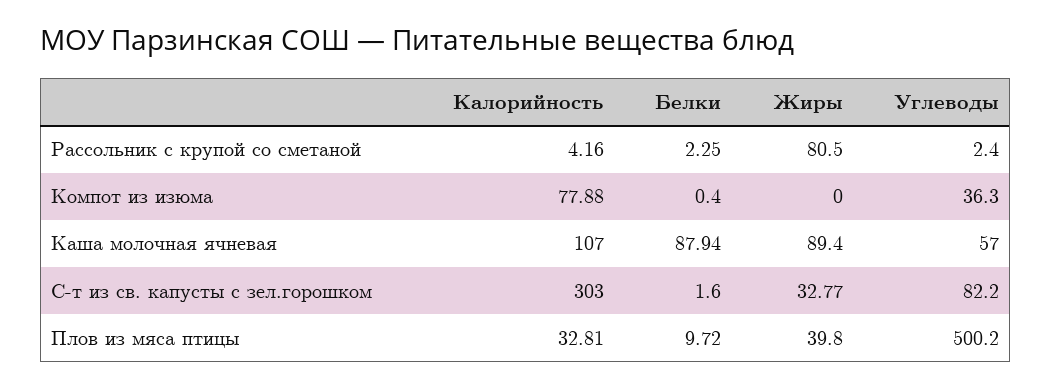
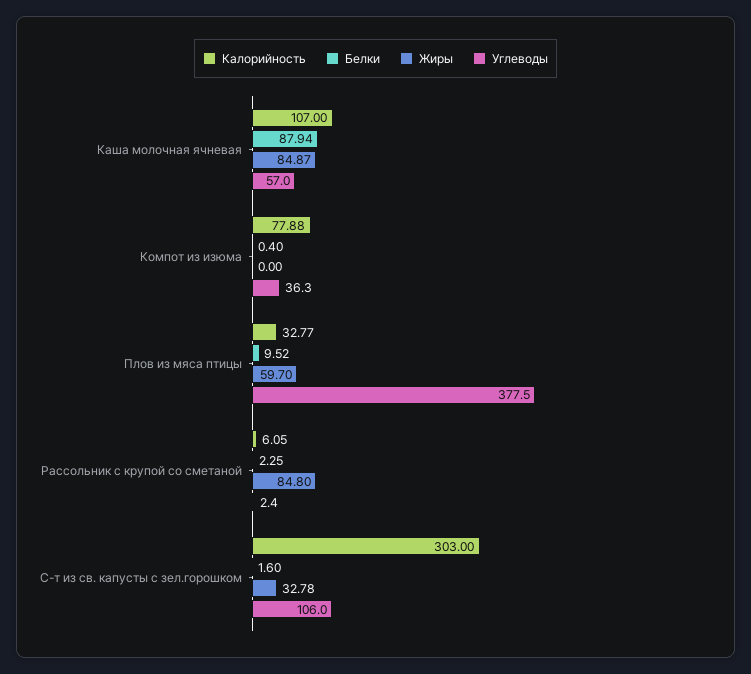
  {
    "Калорийность": {
-     "Рассольник с крупой со сметаной": 4.16,
+     "Рассольник с крупой со сметаной": 6.05,
      "Компот из изюма": 77.88,
      "Каша молочная ячневая": 107,
      "С-т из св. капусты с зел.горошком": 303,
-     "Плов из мяса птицы": 32.81
+     "Плов из мяса птицы": 32.77
    },
    "Белки": {
      "Рассольник с крупой со сметаной": 2.25,
      "Компот из изюма": 0.4,
      "Каша молочная ячневая": 87.94,
      "С-т из св. капусты с зел.горошком": 1.6,
-     "Плов из мяса птицы": 9.72
+     "Плов из мяса птицы": 9.52
    },
    "Жиры": {
-     "Рассольник с крупой со сметаной": 80.5,
+     "Рассольник с крупой со сметаной": 84.8,
      "Компот из изюма": 0,
-     "Каша молочная ячневая": 89.4,
+     "Каша молочная ячневая": 84.87,
-     "С-т из св. капусты с зел.горошком": 32.77,
+     "С-т из св. капусты с зел.горошком": 32.78,
-     "Плов из мяса птицы": 39.8
+     "Плов из мяса птицы": 59.7
    },
    "Углеводы": {
      "Рассольник с крупой со сметаной": 2.4,
      "Компот из изюма": 36.3,
      "Каша молочная ячневая": 57,
-     "С-т из св. капусты с зел.горошком": 82.2,
+     "С-т из св. капусты с зел.горошком": 106,
-     "Плов из мяса птицы": 500.2
+     "Плов из мяса птицы": 377.5
    }
  }

